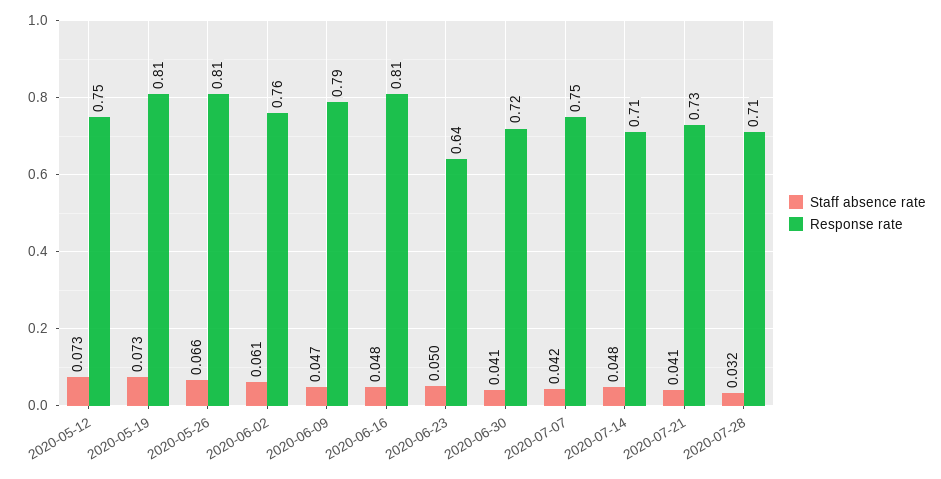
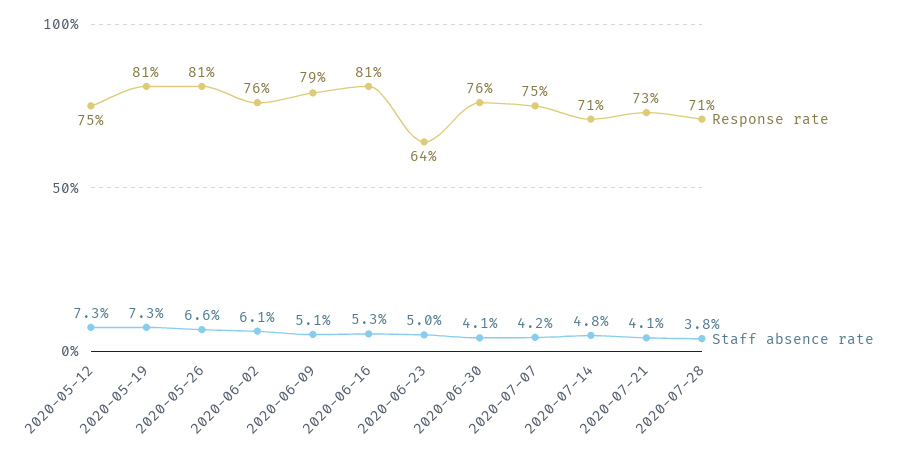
  {
    "Staff absence rate": {
      "2020-05-12": 0.073,
      "2020-05-19": 0.073,
      "2020-05-26": 0.066,
      "2020-06-02": 0.061,
-     "2020-06-09": 0.047,
+     "2020-06-09": 0.051,
-     "2020-06-16": 0.048,
+     "2020-06-16": 0.053,
      "2020-06-23": 0.05,
      "2020-06-30": 0.041,
      "2020-07-07": 0.042,
      "2020-07-14": 0.048,
      "2020-07-21": 0.041,
-     "2020-07-28": 0.032
+     "2020-07-28": 0.038
    },
    "Response rate": {
      "2020-05-12": 0.75,
      "2020-05-19": 0.81,
      "2020-05-26": 0.81,
      "2020-06-02": 0.76,
      "2020-06-09": 0.79,
      "2020-06-16": 0.81,
      "2020-06-23": 0.64,
-     "2020-06-30": 0.72,
+     "2020-06-30": 0.76,
      "2020-07-07": 0.75,
      "2020-07-14": 0.71,
      "2020-07-21": 0.73,
      "2020-07-28": 0.71
    }
  }

